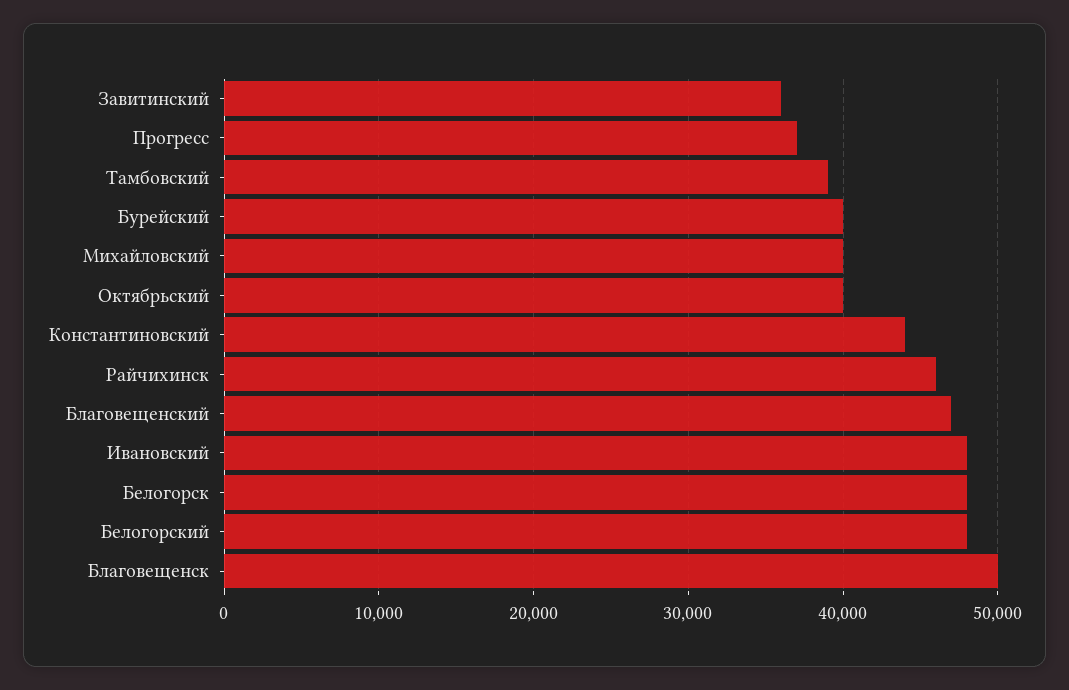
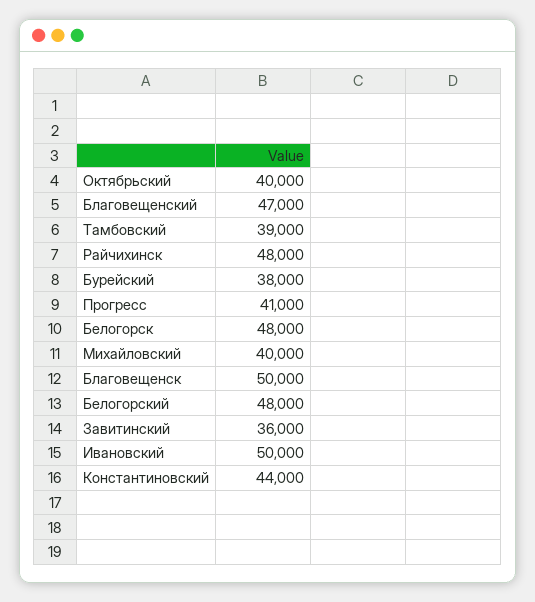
  {
    "Завитинский": 36000,
-   "Прогресс": 37000,
+   "Прогресс": 41000,
    "Тамбовский": 39000,
-   "Бурейский": 40000,
+   "Бурейский": 38000,
    "Михайловский": 40000,
    "Октябрьский": 40000,
    "Константиновский": 44000,
-   "Райчихинск": 46000,
+   "Райчихинск": 48000,
    "Благовещенский": 47000,
-   "Ивановский": 48000,
+   "Ивановский": 50000,
    "Белогорск": 48000,
    "Белогорский": 48000,
    "Благовещенск": 50000
  }

